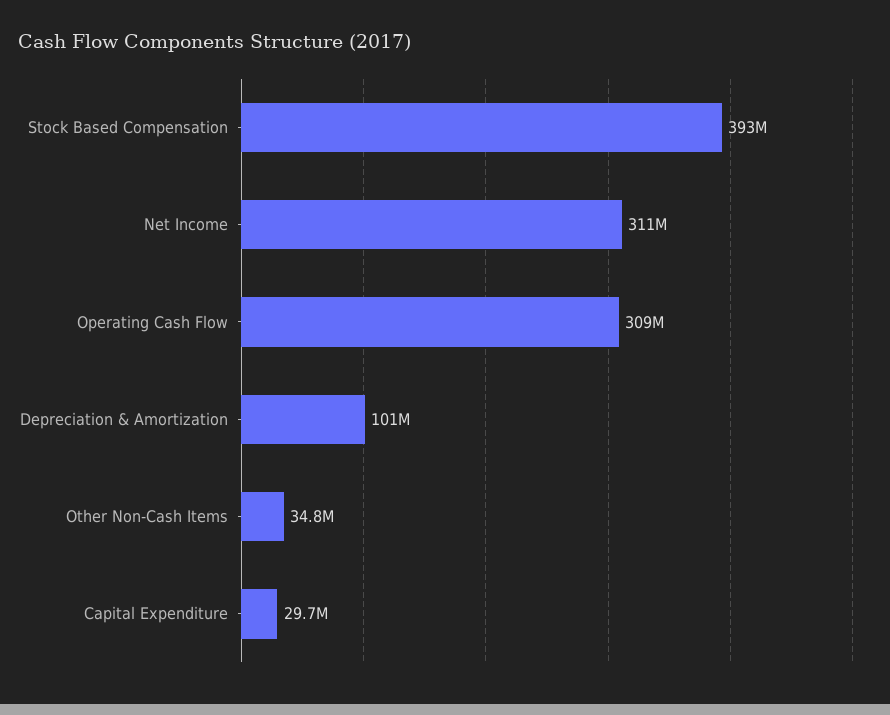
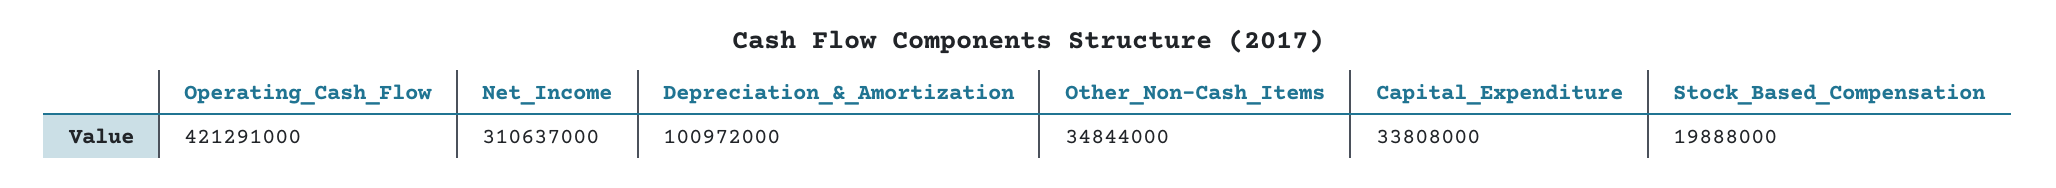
  {
-   "Stock Based Compensation": 393000000,
+   "Stock Based Compensation": 19888000,
    "Net Income": 310637000,
-   "Operating Cash Flow": 309000000,
+   "Operating Cash Flow": 421291000,
    "Depreciation & Amortization": 100972000,
    "Other Non-Cash Items": 34844000,
-   "Capital Expenditure": 29700000
+   "Capital Expenditure": 33808000
  }

